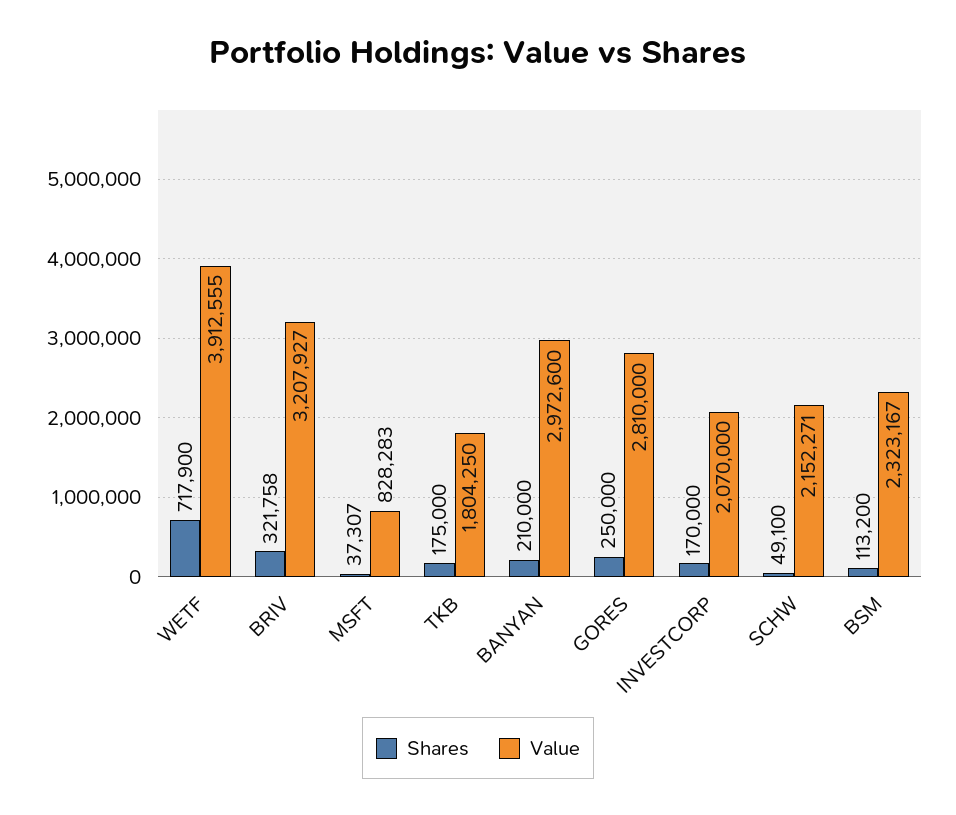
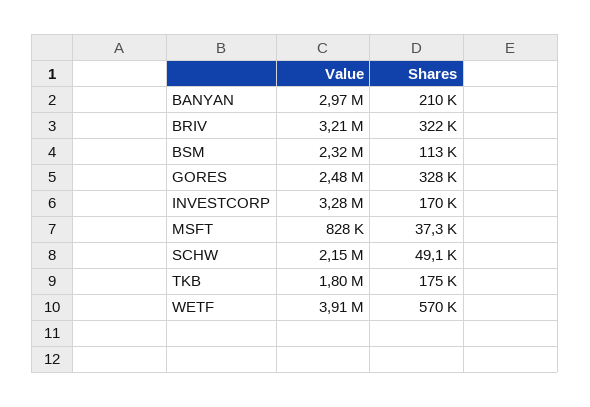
  {
    "Shares": {
-     "WETF": 717900,
+     "WETF": 570000,
      "BRIV": 321758,
      "MSFT": 37307,
      "TKB": 175000,
      "BANYAN": 210000,
-     "GORES": 250000,
+     "GORES": 328000,
      "INVESTCORP": 170000,
      "SCHW": 49100,
      "BSM": 113200
    },
    "Value": {
      "WETF": 3912555,
      "BRIV": 3207927,
      "MSFT": 828283,
      "TKB": 1804250,
      "BANYAN": 2972600,
-     "GORES": 2810000,
+     "GORES": 2480000,
-     "INVESTCORP": 2070000,
+     "INVESTCORP": 3280000,
      "SCHW": 2152271,
      "BSM": 2323167
    }
  }

